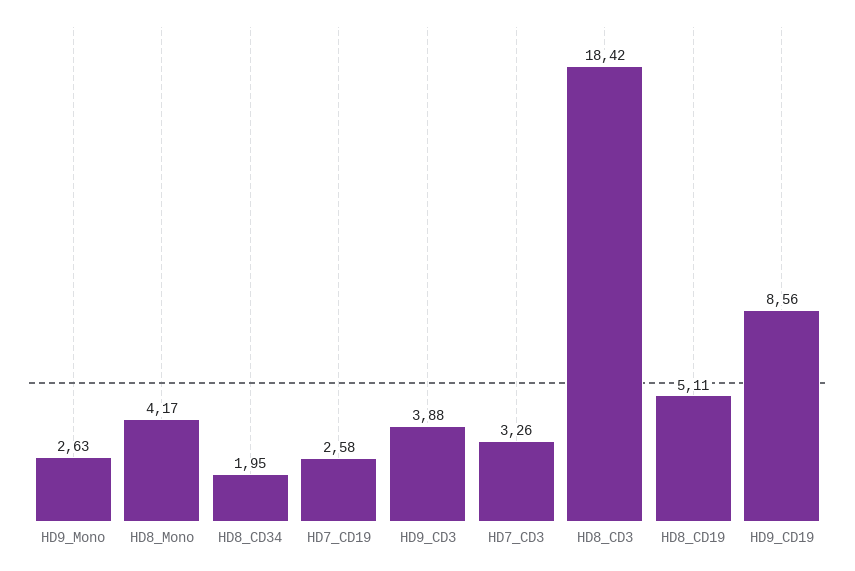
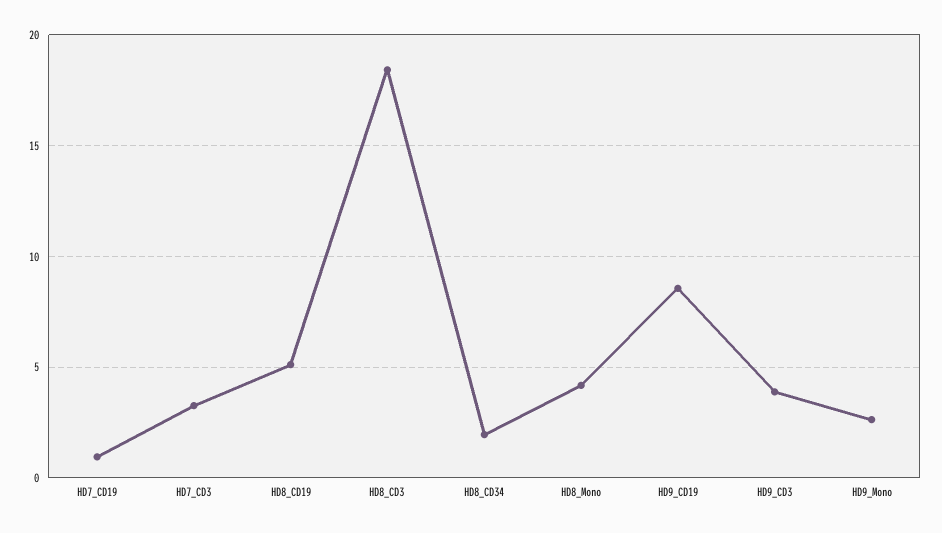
  {
    "HD9_Mono": 2.63,
    "HD8_Mono": 4.17,
    "HD8_CD34": 1.95,
-   "HD7_CD19": 2.58,
+   "HD7_CD19": 1,
    "HD9_CD3": 3.88,
    "HD7_CD3": 3.26,
    "HD8_CD3": 18.42,
    "HD8_CD19": 5.11,
    "HD9_CD19": 8.56
  }

